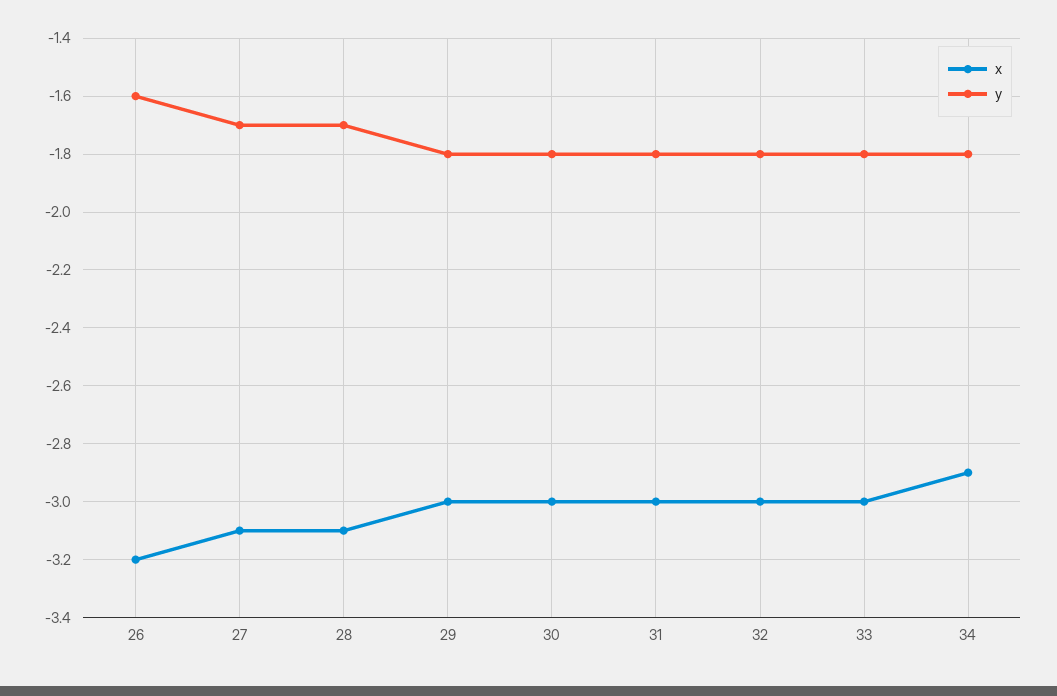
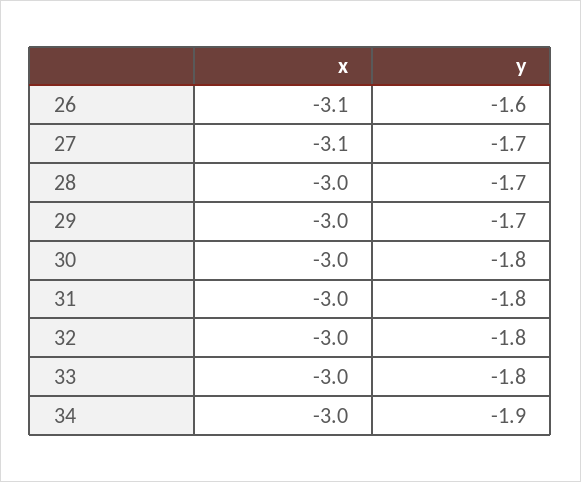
  {
    "x": {
-     "26": -3.2,
+     "26": -3.1,
      "27": -3.1,
-     "28": -3.1,
+     "28": -3,
      "29": -3,
      "30": -3,
      "31": -3,
      "32": -3,
      "33": -3,
-     "34": -2.9
+     "34": -3
    },
    "y": {
      "26": -1.6,
      "27": -1.7,
      "28": -1.7,
-     "29": -1.8,
+     "29": -1.7,
      "30": -1.8,
      "31": -1.8,
      "32": -1.8,
      "33": -1.8,
-     "34": -1.8
+     "34": -1.9
    }
  }

